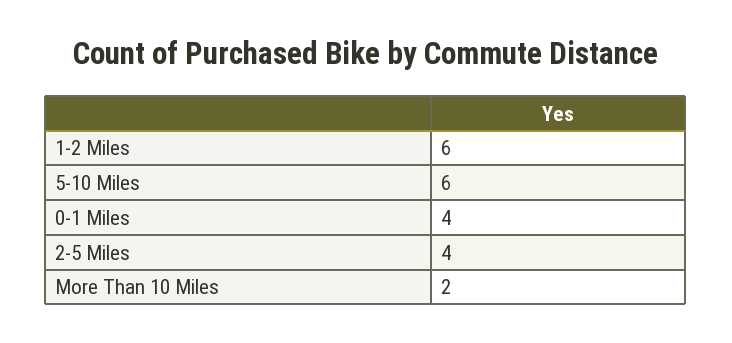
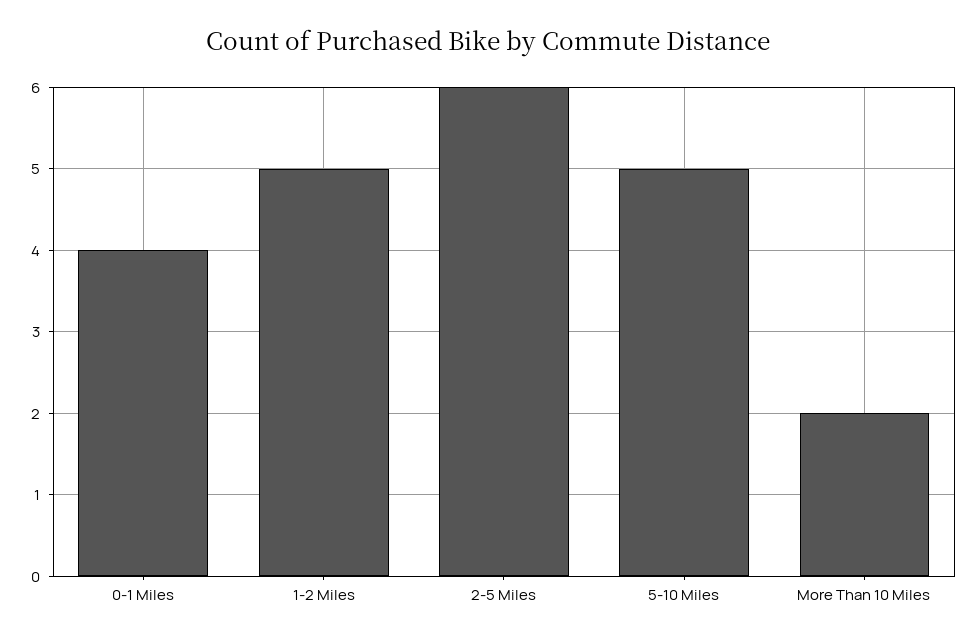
  {
-   "1-2 Miles": 6,
+   "1-2 Miles": 5,
-   "5-10 Miles": 6,
+   "5-10 Miles": 5,
    "0-1 Miles": 4,
-   "2-5 Miles": 4,
+   "2-5 Miles": 6,
    "More Than 10 Miles": 2
  }

